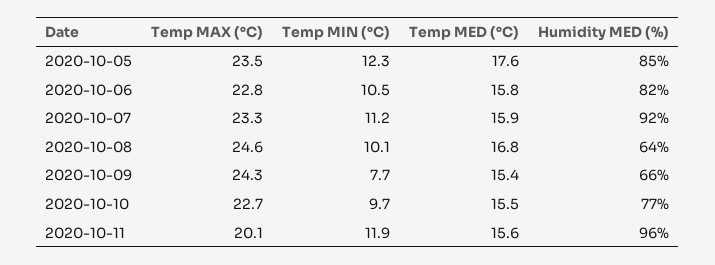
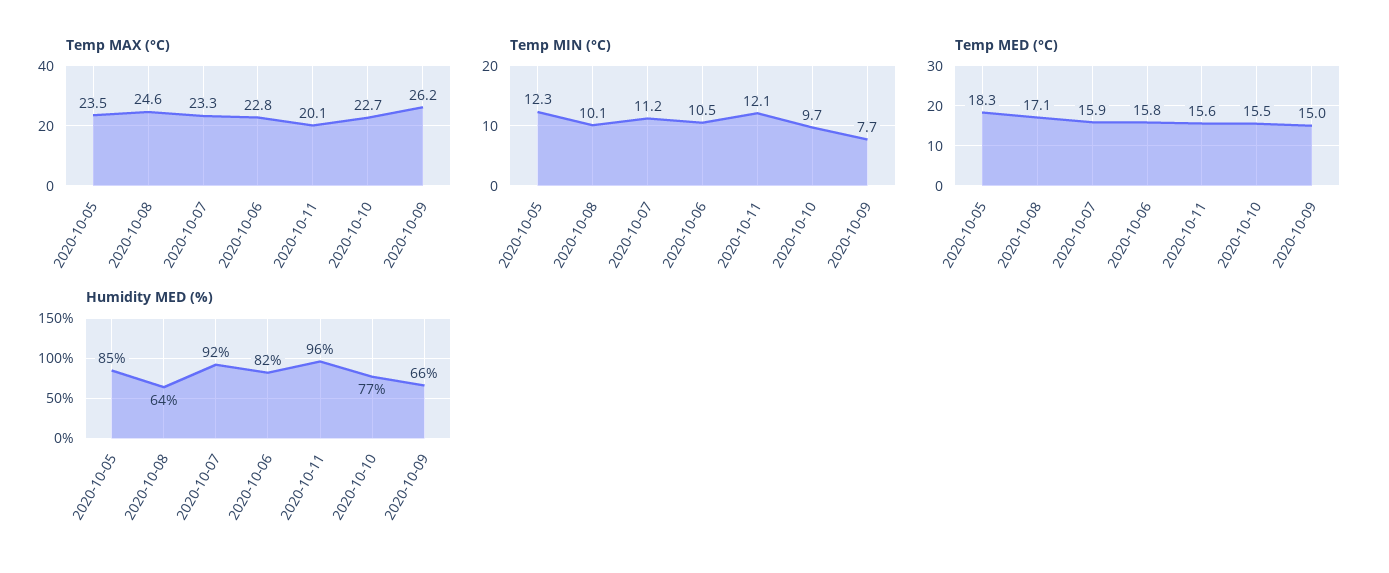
  {
    "Temp MAX (°C)": {
      "2020-10-05": 23.5,
      "2020-10-06": 22.8,
      "2020-10-07": 23.3,
      "2020-10-08": 24.6,
-     "2020-10-09": 24.3,
+     "2020-10-09": 26.2,
      "2020-10-10": 22.7,
      "2020-10-11": 20.1
    },
    "Temp MIN (°C)": {
      "2020-10-05": 12.3,
      "2020-10-06": 10.5,
      "2020-10-07": 11.2,
      "2020-10-08": 10.1,
      "2020-10-09": 7.7,
      "2020-10-10": 9.7,
-     "2020-10-11": 11.9
+     "2020-10-11": 12.1
    },
    "Temp MED (°C)": {
-     "2020-10-05": 17.6,
+     "2020-10-05": 18.3,
      "2020-10-06": 15.8,
      "2020-10-07": 15.9,
-     "2020-10-08": 16.8,
+     "2020-10-08": 17.1,
-     "2020-10-09": 15.4,
+     "2020-10-09": 15,
      "2020-10-10": 15.5,
      "2020-10-11": 15.6
    },
    "Humidity MED (%)": {
      "2020-10-05": 85,
      "2020-10-06": 82,
      "2020-10-07": 92,
      "2020-10-08": 64,
      "2020-10-09": 66,
      "2020-10-10": 77,
      "2020-10-11": 96
    }
  }

